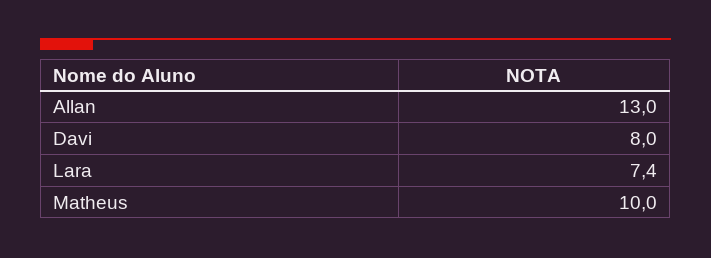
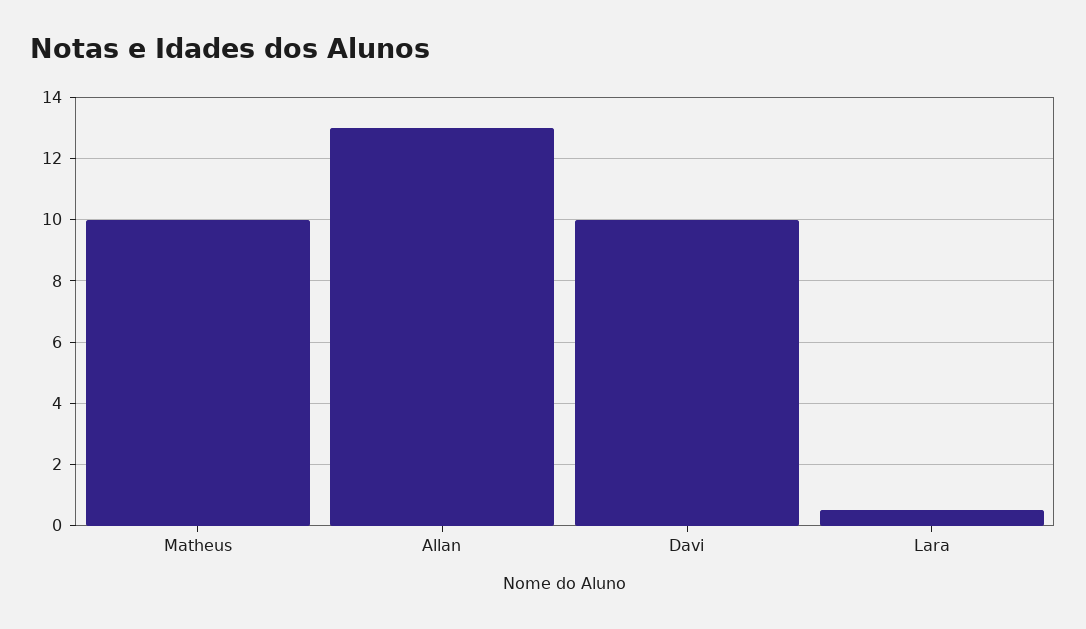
  {
    "Allan": 13,
-   "Davi": 8,
+   "Davi": 10,
-   "Lara": 7.4,
+   "Lara": 0.5,
    "Matheus": 10
  }

